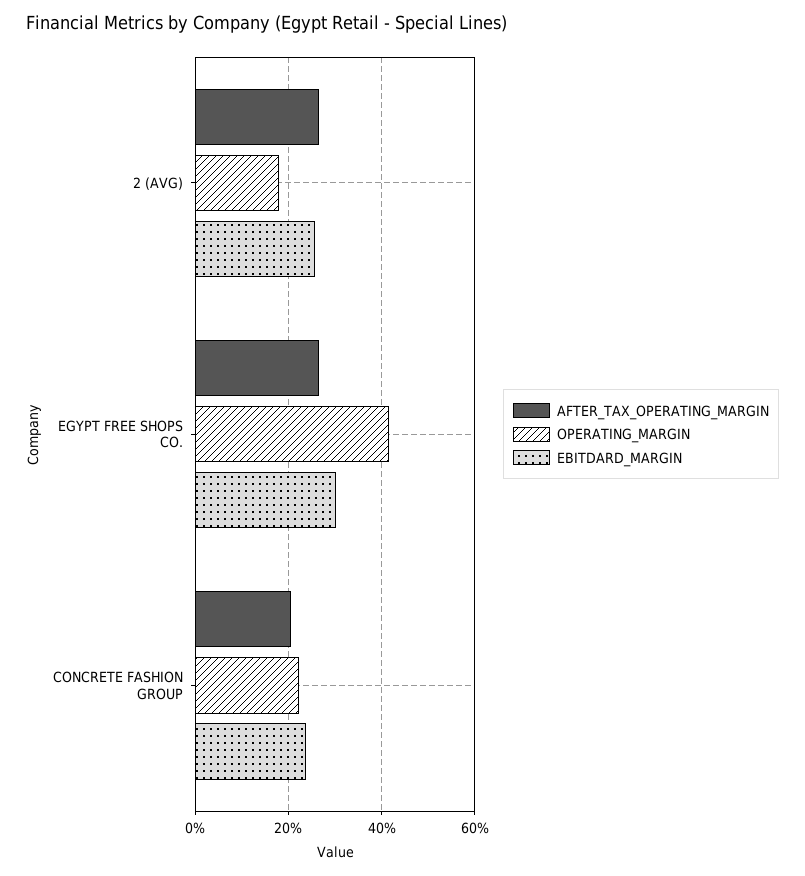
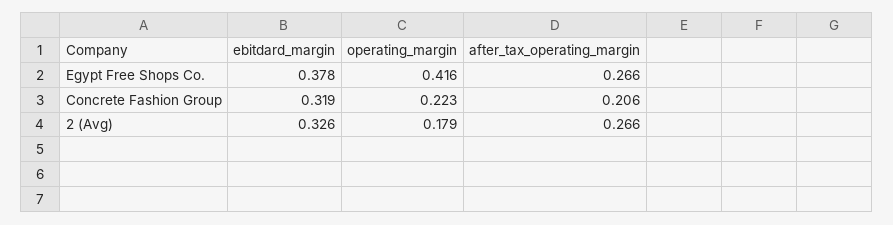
  {
    "AFTER_TAX_OPERATING_MARGIN": {
      "2 (AVG)": 0.266,
      "EGYPT FREE SHOPS CO.": 0.266,
      "CONCRETE FASHION GROUP": 0.206
    },
    "OPERATING_MARGIN": {
      "2 (AVG)": 0.179,
      "EGYPT FREE SHOPS CO.": 0.416,
      "CONCRETE FASHION GROUP": 0.223
    },
    "EBITDARD_MARGIN": {
-     "2 (AVG)": 0.26,
+     "2 (AVG)": 0.326,
-     "EGYPT FREE SHOPS CO.": 0.3,
+     "EGYPT FREE SHOPS CO.": 0.378,
-     "CONCRETE FASHION GROUP": 0.24
+     "CONCRETE FASHION GROUP": 0.319
    }
  }

